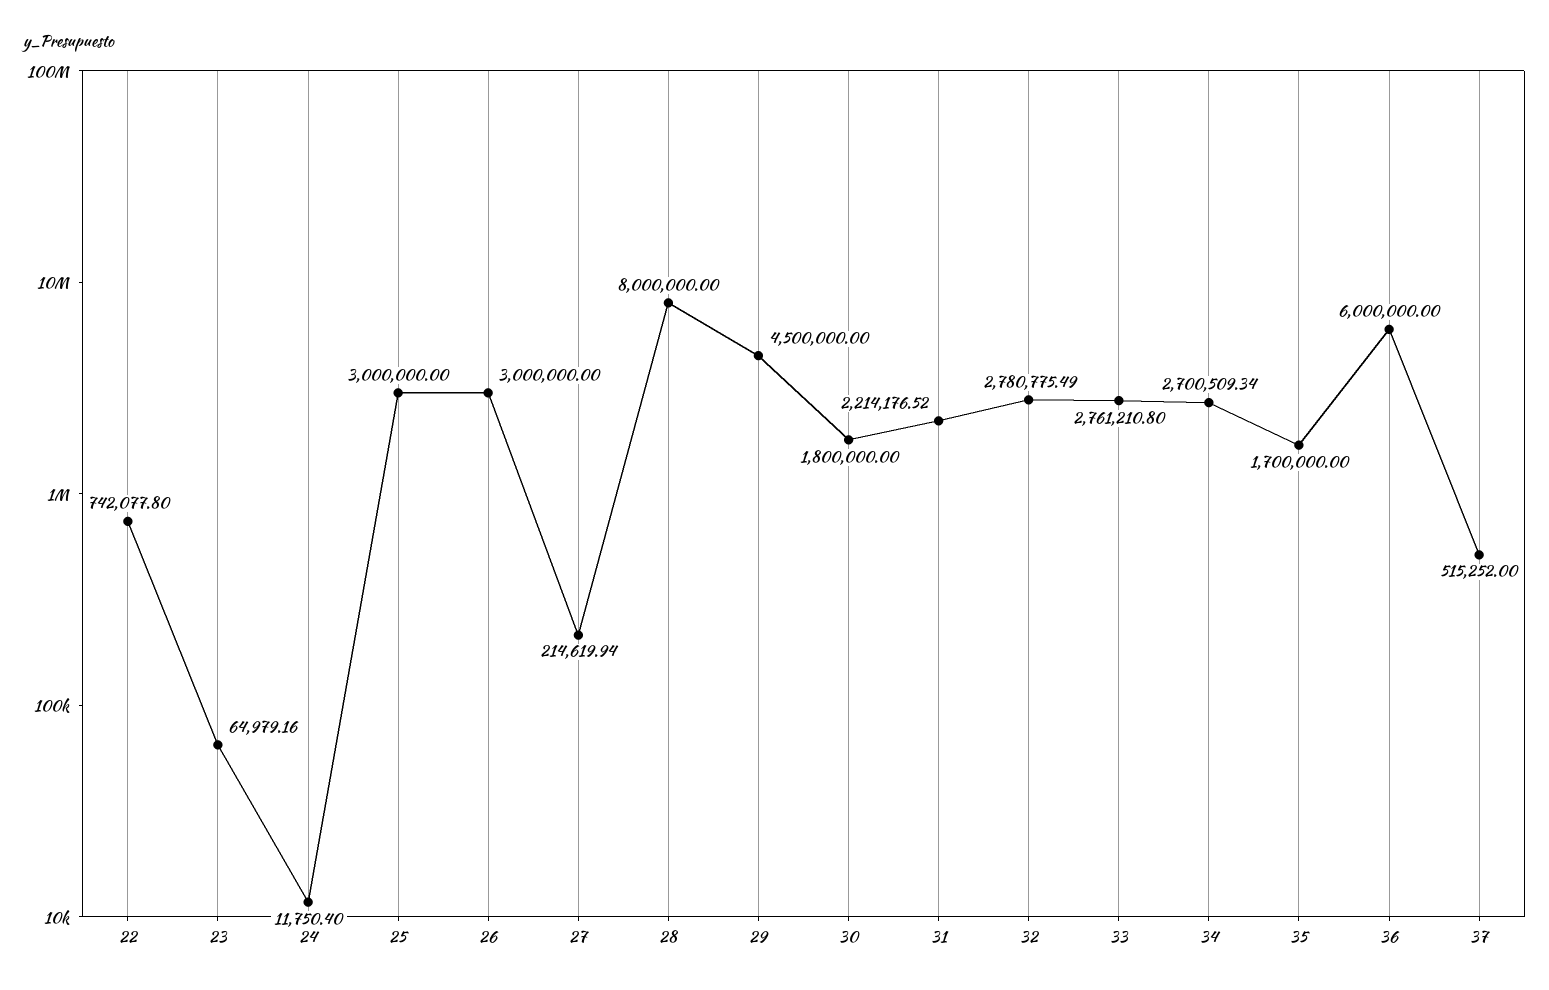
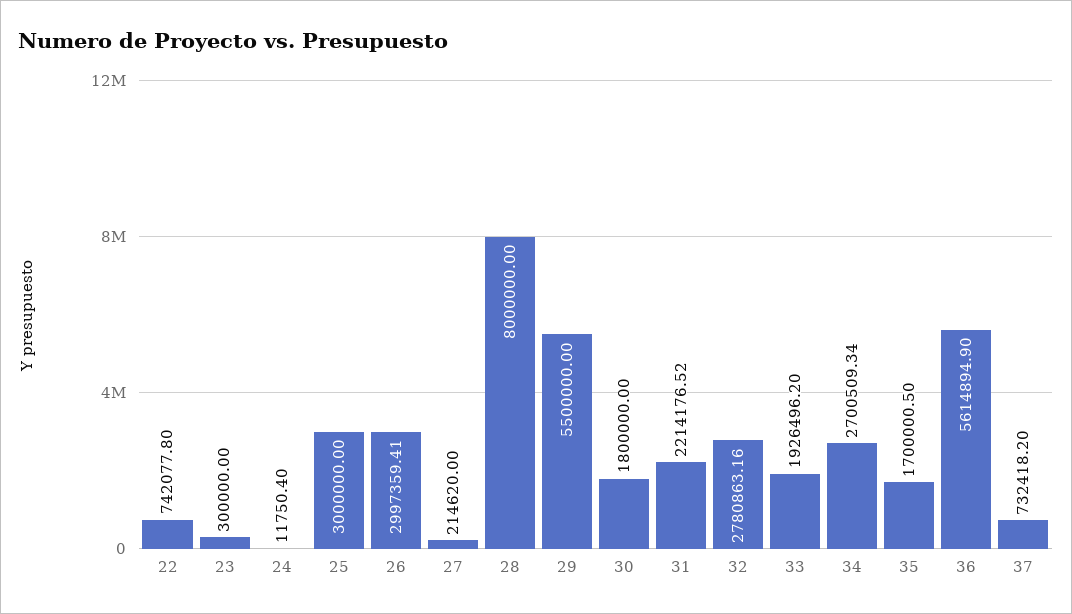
  {
    "22": 742077.8,
-   "23": 64979.16,
+   "23": 300000,
    "24": 11750.4,
    "25": 3000000,
-   "26": 3000000,
+   "26": 2997359.41,
-   "27": 214619.94,
+   "27": 214620,
    "28": 8000000,
-   "29": 4500000,
+   "29": 5500000,
    "30": 1800000,
    "31": 2214176.52,
-   "32": 2780775.49,
+   "32": 2780863.16,
-   "33": 2761210.8,
+   "33": 1926496.2,
    "34": 2700509.34,
-   "35": 1700000,
+   "35": 1700000.5,
-   "36": 6000000,
+   "36": 5614894.9,
-   "37": 515252
+   "37": 732418.2
  }

